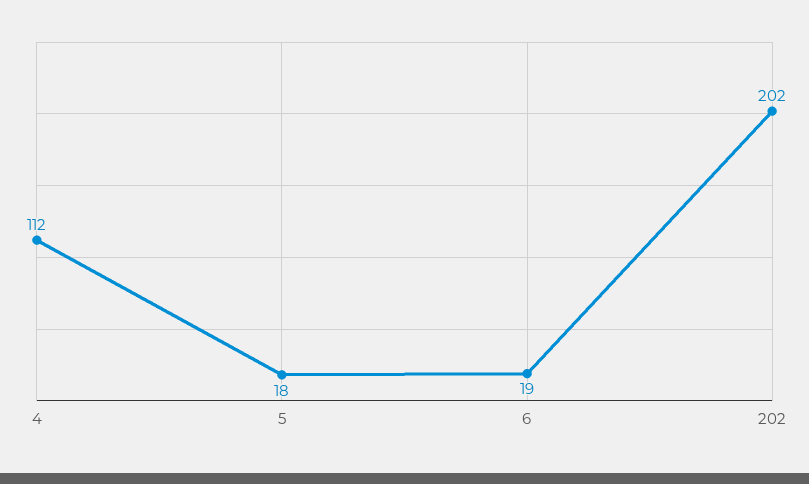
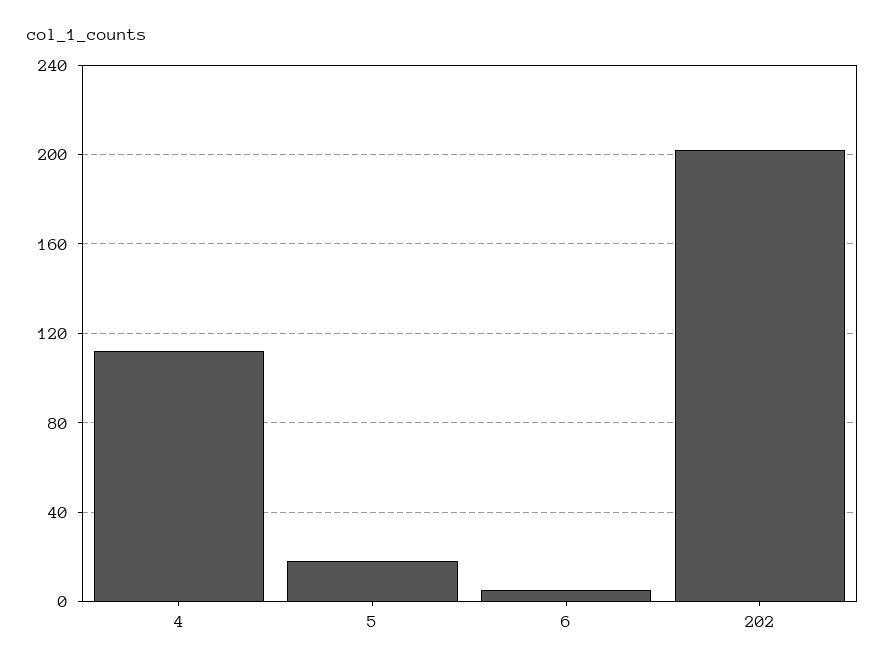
  {
    "4": 112,
    "5": 18,
-   "6": 19,
+   "6": 5,
    "202": 202
  }

